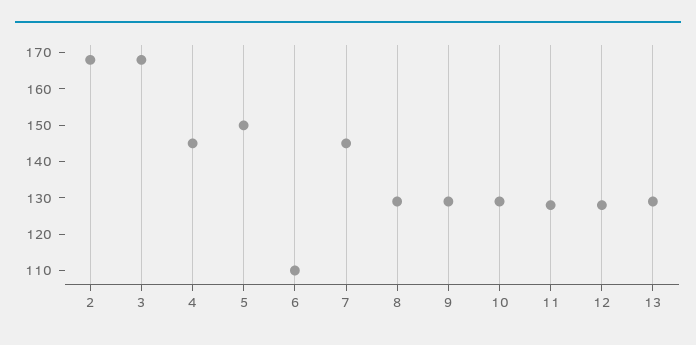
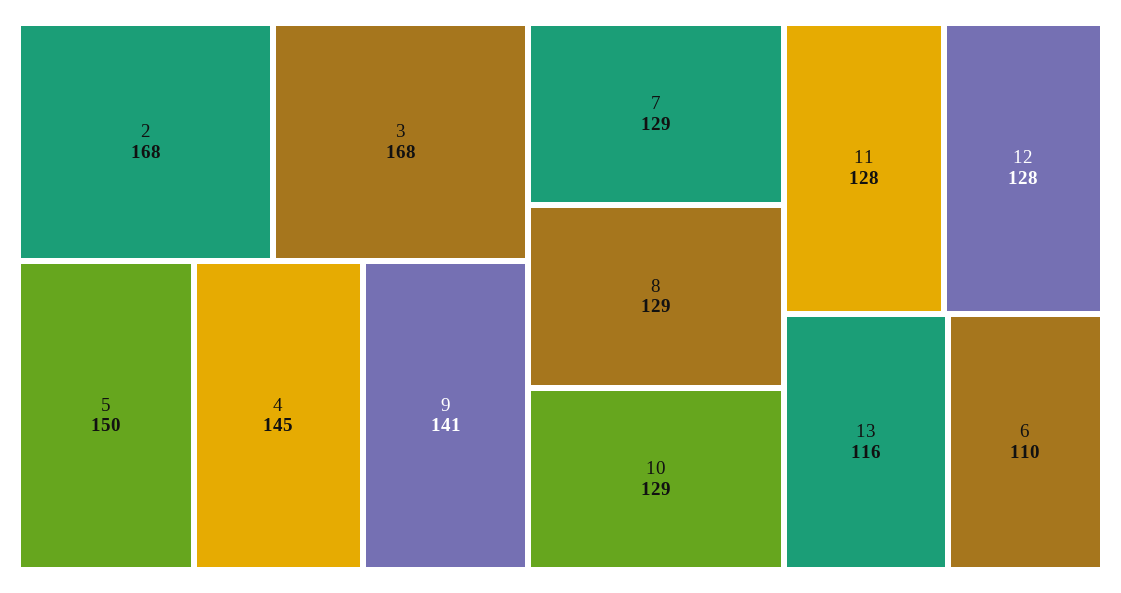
  {
    "2": 168,
    "3": 168,
    "4": 145,
    "5": 150,
    "6": 110,
-   "7": 145,
+   "7": 129,
    "8": 129,
-   "9": 130,
+   "9": 141,
    "10": 129,
    "11": 128,
    "12": 128,
-   "13": 130
+   "13": 116
  }

